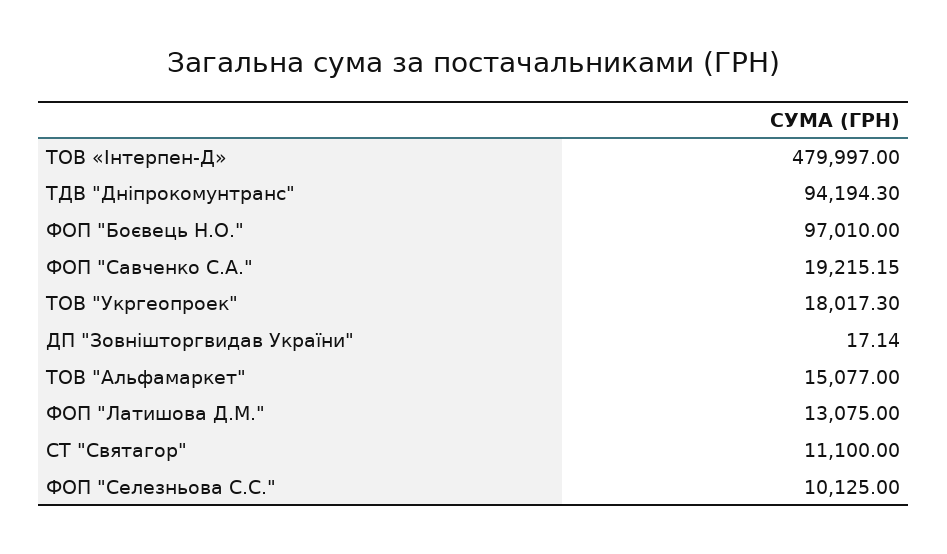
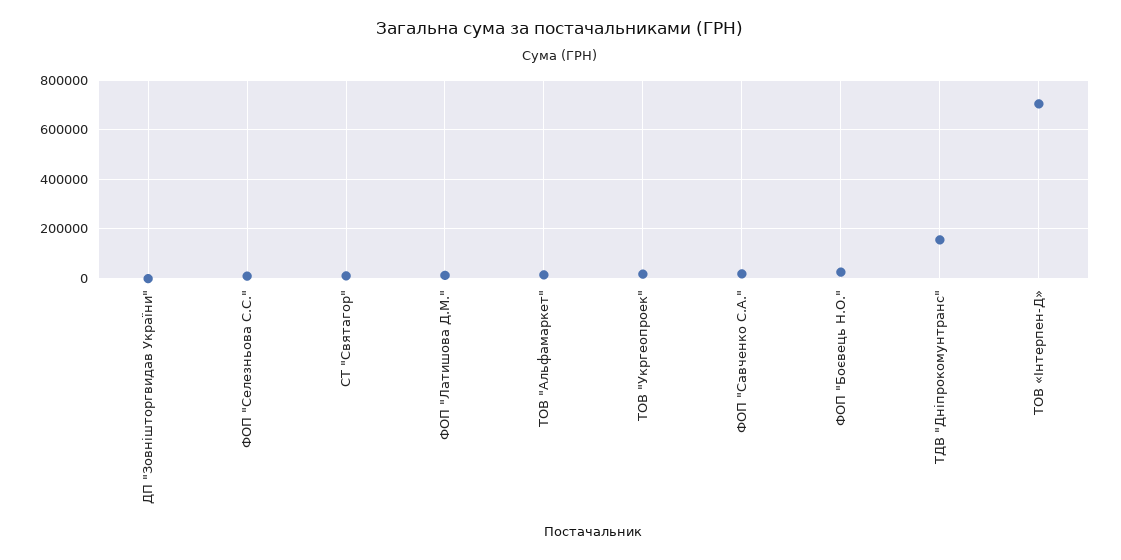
  {
-   "ТОВ «Інтерпен-Д»": 479997,
+   "ТОВ «Інтерпен-Д»": 700000,
-   "ТДВ \"Дніпрокомунтранс\"": 94194.3,
+   "ТДВ \"Дніпрокомунтранс\"": 150000,
-   "ФОП \"Боєвець Н.О.\"": 97010,
+   "ФОП \"Боєвець Н.О.\"": 25000,
    "ФОП \"Савченко С.А.\"": 19215.15,
    "ТОВ \"Укргеопроек\"": 18017.3,
    "ДП \"Зовнішторгвидав України\"": 17.14,
    "ТОВ \"Альфамаркет\"": 15077,
    "ФОП \"Латишова Д.М.\"": 13075,
    "СТ \"Святагор\"": 11100,
    "ФОП \"Селезньова С.С.\"": 10125
  }

